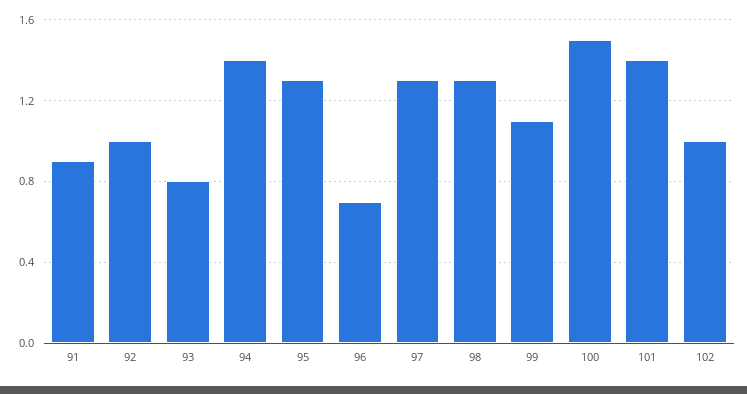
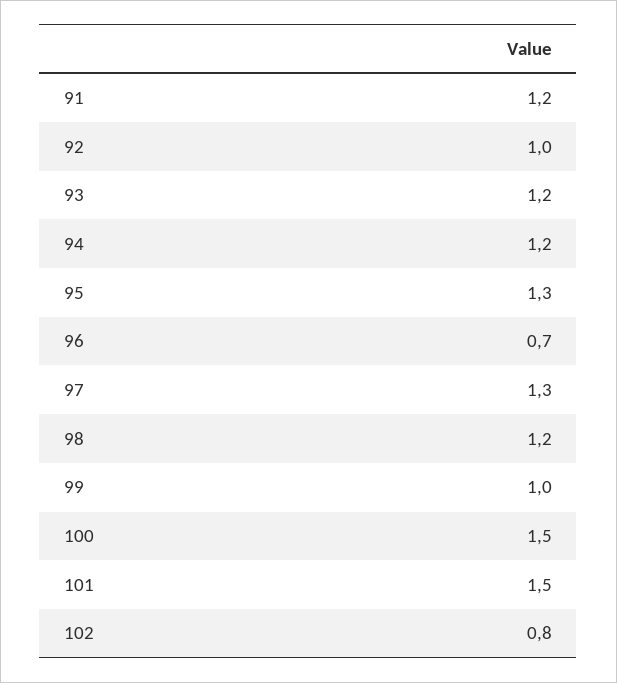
  {
-   "91": 0.9,
+   "91": 1.2,
    "92": 1,
-   "93": 0.8,
+   "93": 1.2,
-   "94": 1.4,
+   "94": 1.2,
    "95": 1.3,
    "96": 0.7,
    "97": 1.3,
-   "98": 1.3,
+   "98": 1.2,
-   "99": 1.1,
+   "99": 1,
    "100": 1.5,
-   "101": 1.4,
+   "101": 1.5,
-   "102": 1
+   "102": 0.8
  }

